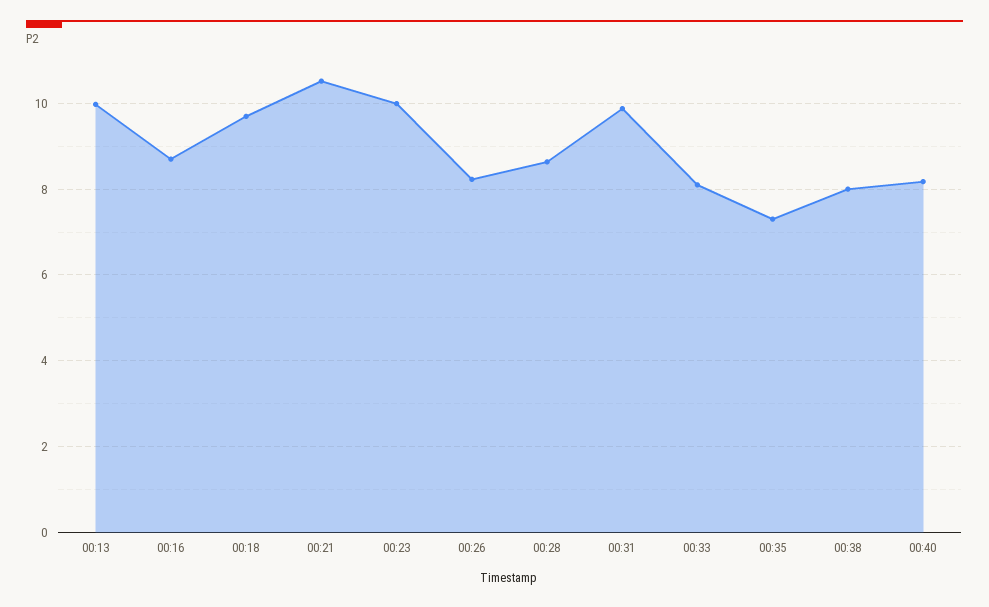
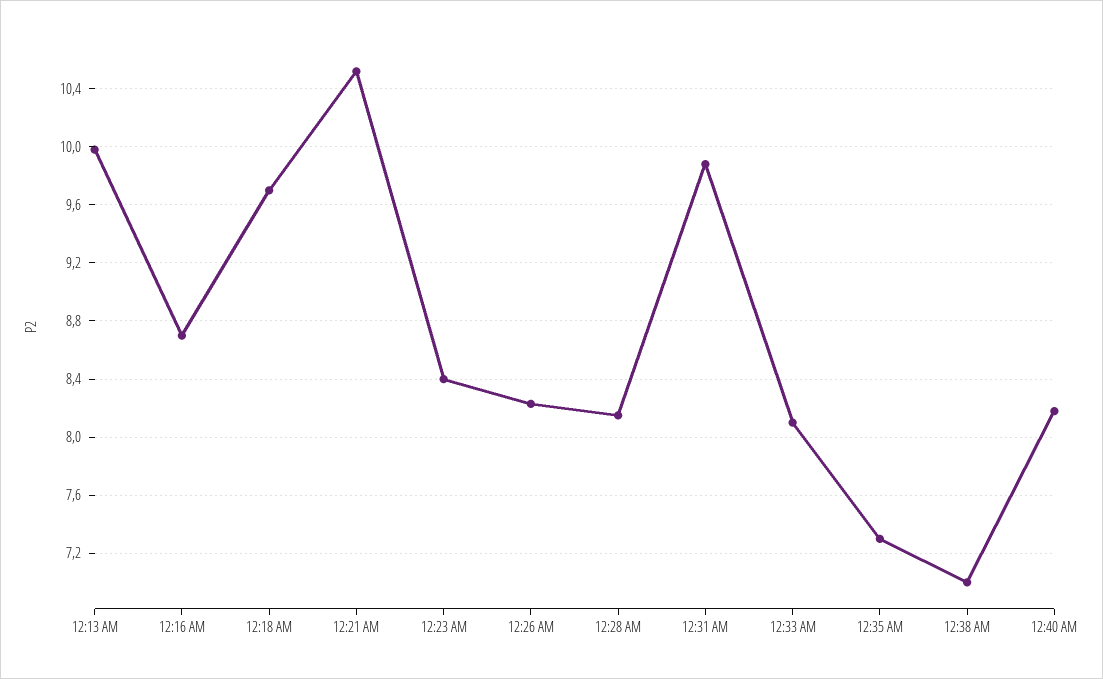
  {
    "00:13": 10,
    "00:16": 8.7,
    "00:18": 9.7,
    "00:21": 10.5,
-   "00:23": 10,
+   "00:23": 8.4,
    "00:26": 8.25,
-   "00:28": 8.6,
+   "00:28": 8.15,
    "00:31": 9.9,
    "00:33": 8.1,
    "00:35": 7.3,
-   "00:38": 8,
+   "00:38": 7,
    "00:40": 8.2
  }

